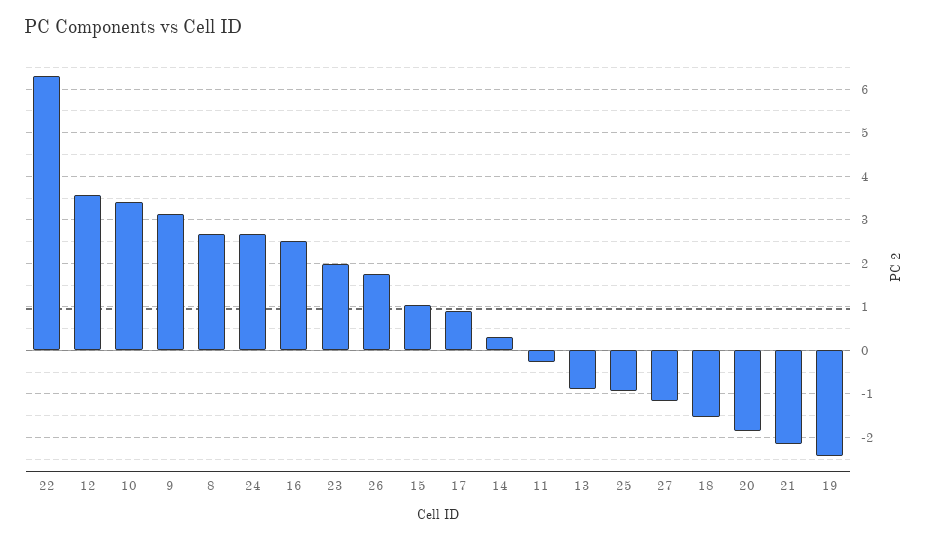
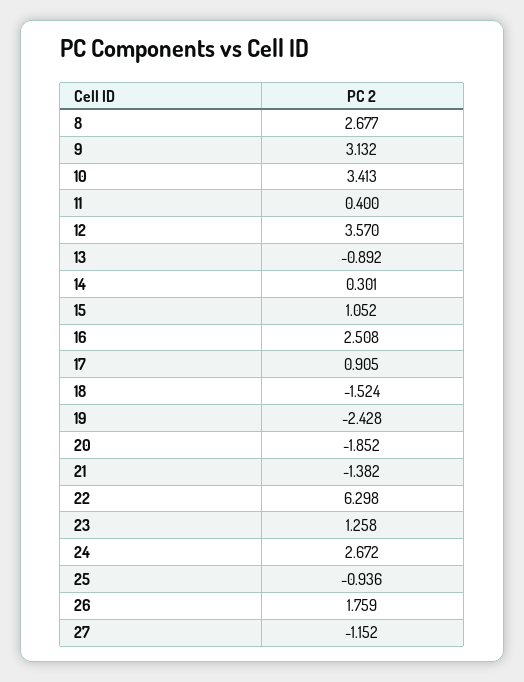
  {
    "22": 6.298,
    "12": 3.57,
    "10": 3.413,
    "9": 3.132,
    "8": 2.677,
    "24": 2.672,
    "16": 2.508,
-   "23": 2,
+   "23": 1.258,
    "26": 1.759,
    "15": 1.052,
    "17": 0.905,
    "14": 0.301,
-   "11": -0.2,
+   "11": 0.4,
    "13": -0.892,
    "25": -0.936,
    "27": -1.152,
    "18": -1.524,
    "20": -1.852,
-   "21": -2.2,
+   "21": -1.382,
    "19": -2.428
  }

